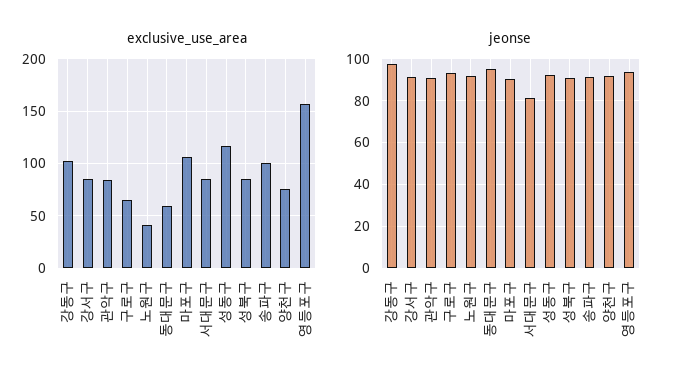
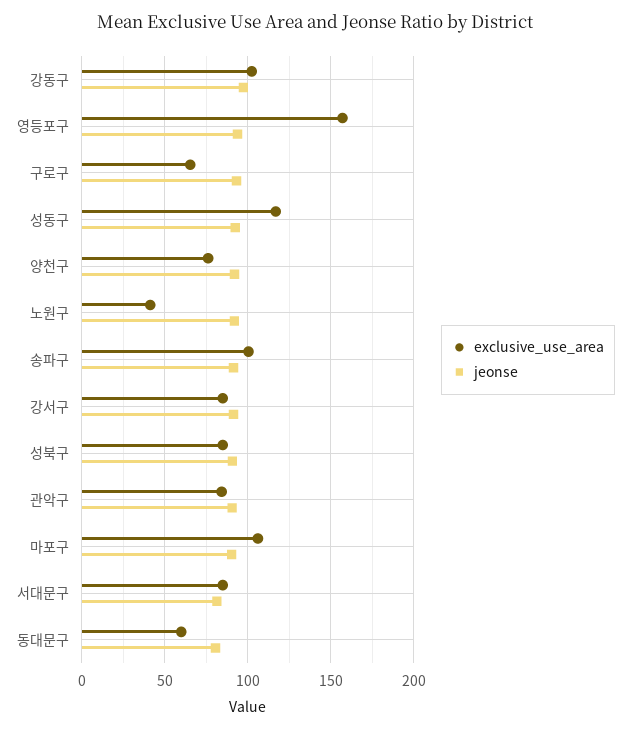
  {
    "exclusive_use_area": {
      "강동구": 100,
      "강서구": 85,
      "관악구": 85,
      "구로구": 65,
      "노원구": 40,
      "동대문구": 60,
      "마포구": 105,
      "서대문구": 85,
      "성동구": 115,
      "성북구": 85,
      "송파구": 100,
      "양천구": 75,
      "영등포구": 155
    },
    "jeonse": {
      "강동구": 95,
      "강서구": 90,
      "관악구": 90,
      "구로구": 95,
      "노원구": 90,
-     "동대문구": 95,
+     "동대문구": 80,
      "마포구": 90,
      "서대문구": 80,
      "성동구": 90,
      "성북구": 90,
      "송파구": 90,
      "양천구": 90,
      "영등포구": 95
    }
  }

